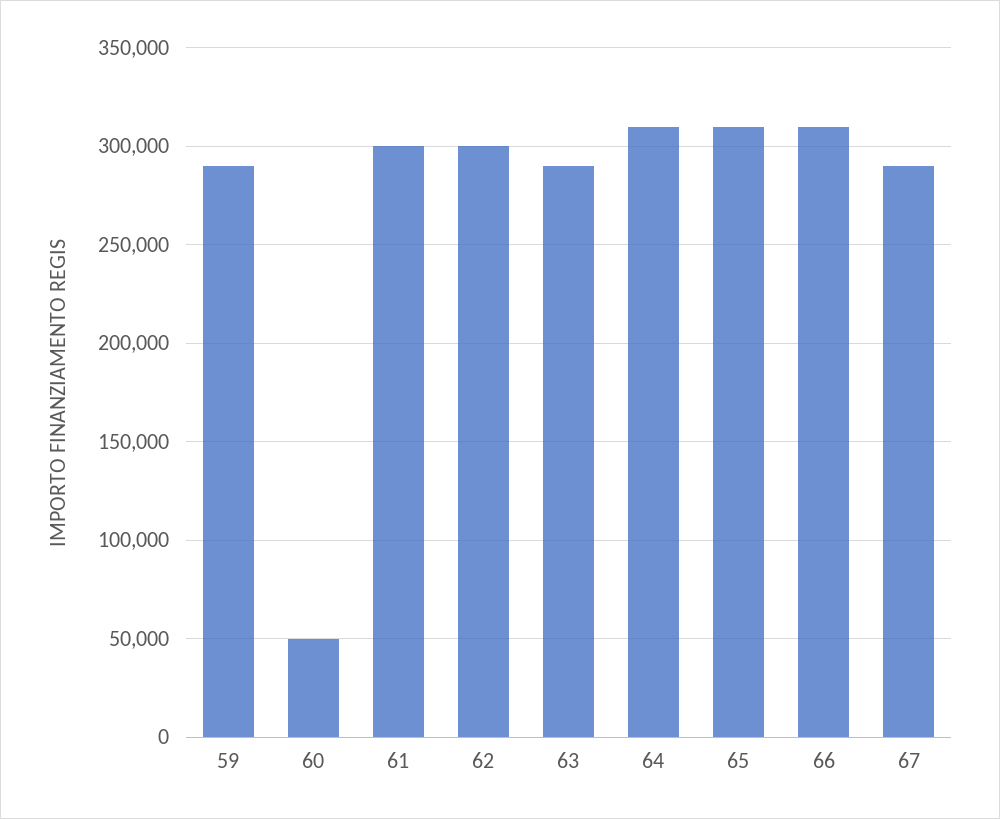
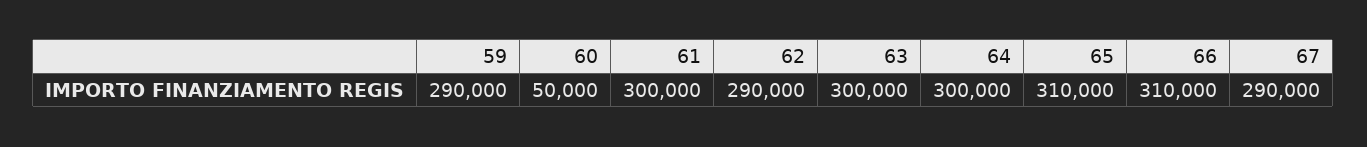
  {
    "59": 290000,
    "60": 50000,
    "61": 300000,
-   "62": 300000,
+   "62": 290000,
-   "63": 290000,
+   "63": 300000,
-   "64": 310000,
+   "64": 300000,
    "65": 310000,
    "66": 310000,
    "67": 290000
  }

